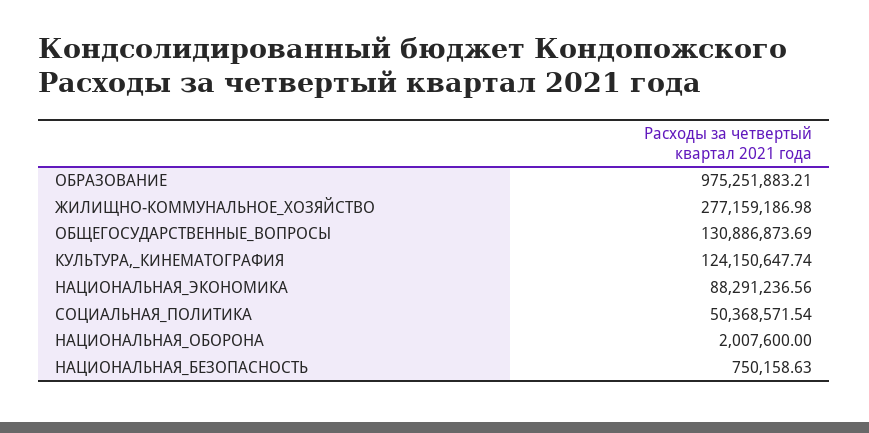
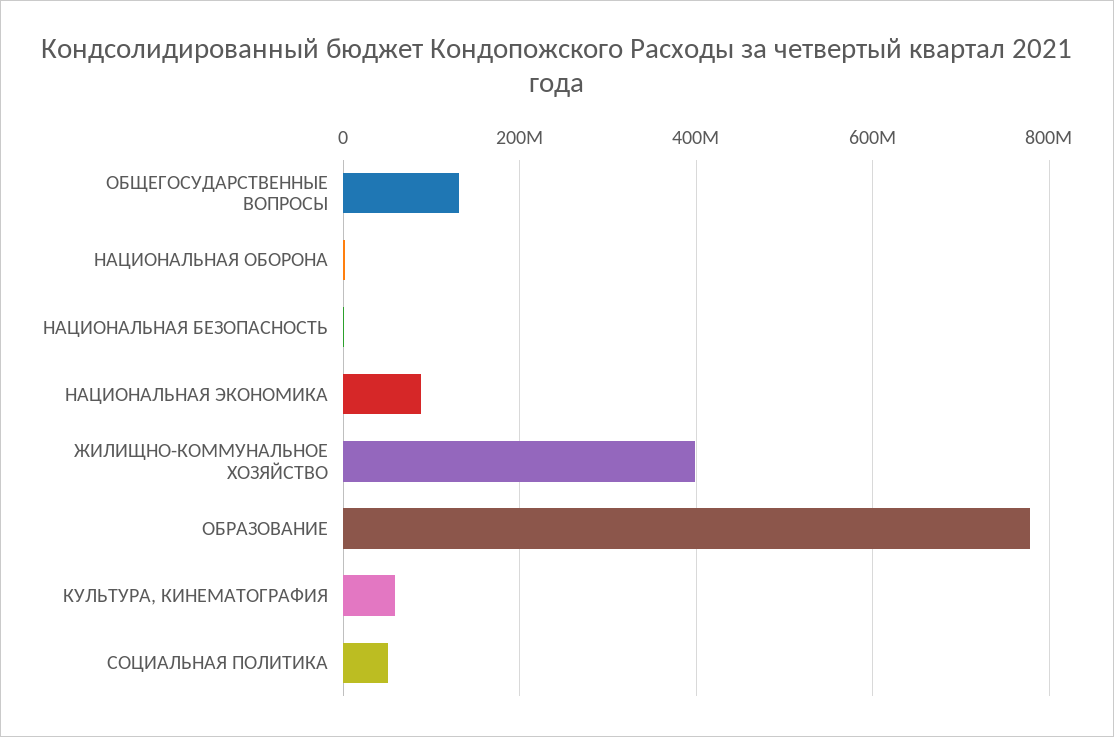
  {
-   "ОБРАЗОВАНИЕ": 975251883.21,
+   "ОБРАЗОВАНИЕ": 780000000,
-   "ЖИЛИЩНО-КОММУНАЛЬНОЕ_ХОЗЯЙСТВО": 277159186.98,
+   "ЖИЛИЩНО-КОММУНАЛЬНОЕ_ХОЗЯЙСТВО": 400000000,
    "ОБЩЕГОСУДАРСТВЕННЫЕ_ВОПРОСЫ": 130886873.69,
-   "КУЛЬТУРА,_КИНЕМАТОГРАФИЯ": 124150647.74,
+   "КУЛЬТУРА,_КИНЕМАТОГРАФИЯ": 60000000,
    "НАЦИОНАЛЬНАЯ_ЭКОНОМИКА": 88291236.56,
    "СОЦИАЛЬНАЯ_ПОЛИТИКА": 50368571.54,
    "НАЦИОНАЛЬНАЯ_ОБОРОНА": 2007600,
    "НАЦИОНАЛЬНАЯ_БЕЗОПАСНОСТЬ": 750158.63
  }

